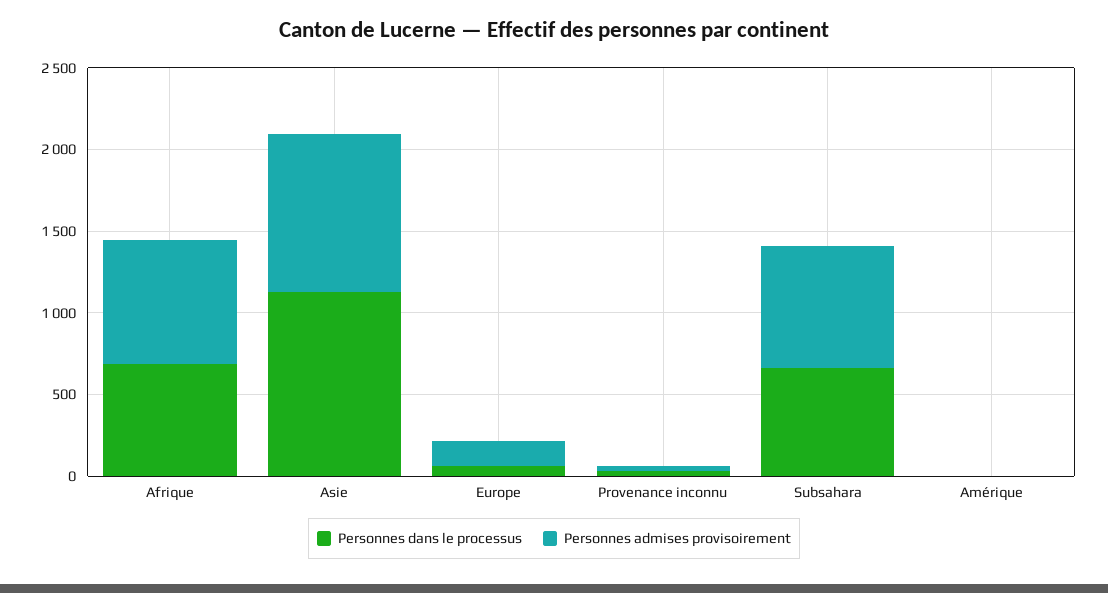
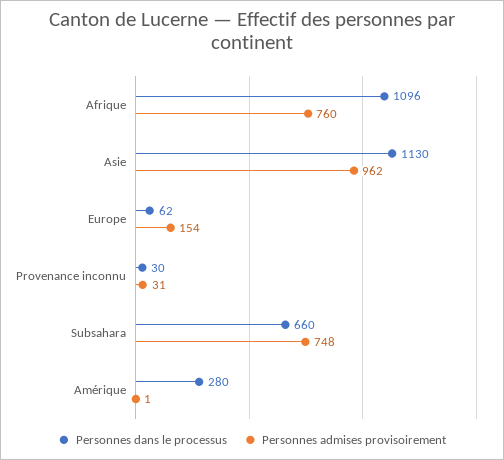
  {
    "Personnes dans le processus": {
-     "Afrique": 700,
+     "Afrique": 1096,
      "Asie": 1130,
      "Europe": 62,
      "Provenance inconnu": 30,
      "Subsahara": 660,
-     "Amérique": 0
+     "Amérique": 280
    },
    "Personnes admises provisoirement": {
      "Afrique": 760,
      "Asie": 962,
      "Europe": 154,
      "Provenance inconnu": 31,
      "Subsahara": 748,
      "Amérique": 1
    }
  }

